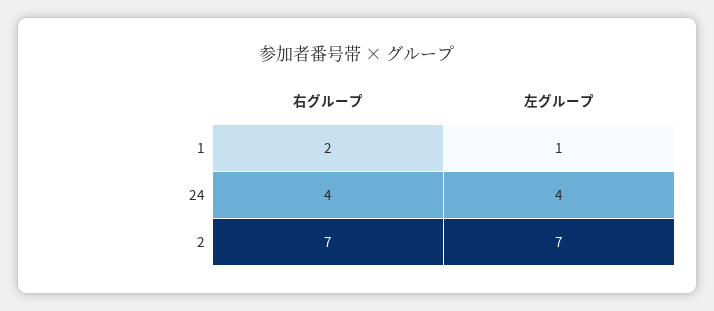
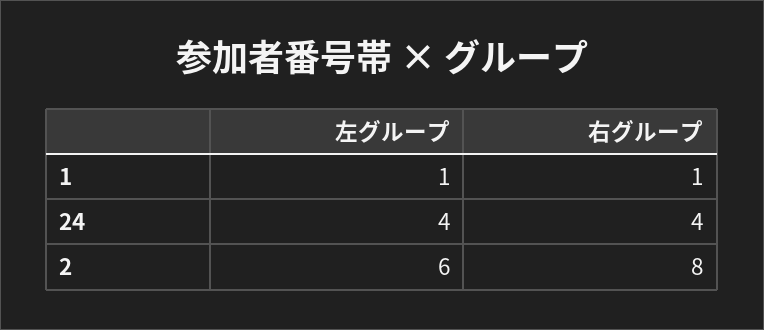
  {
    "右グループ": {
-     "1": 2,
+     "1": 1,
      "24": 4,
-     "2": 7
+     "2": 8
    },
    "左グループ": {
      "1": 1,
      "24": 4,
-     "2": 7
+     "2": 6
    }
  }

